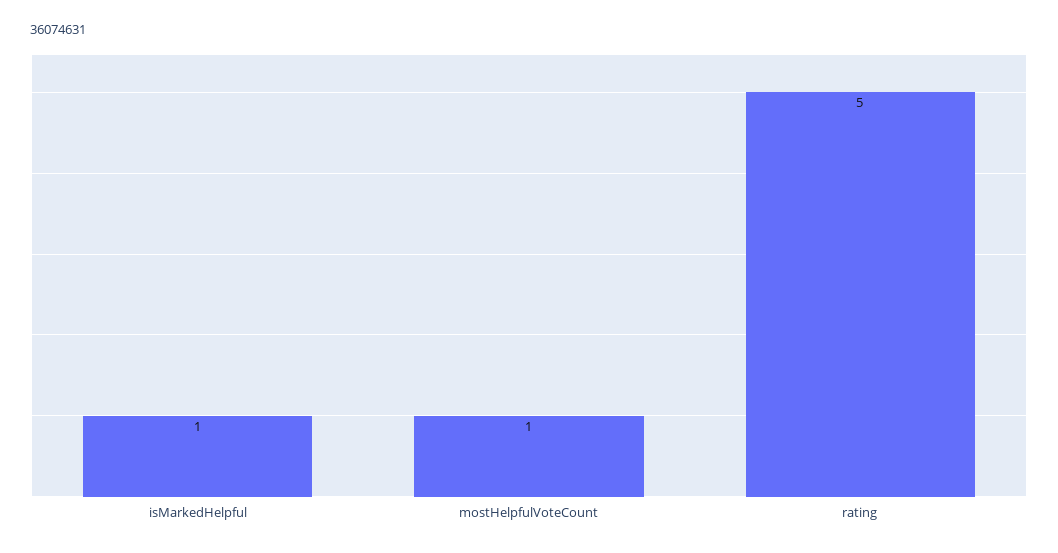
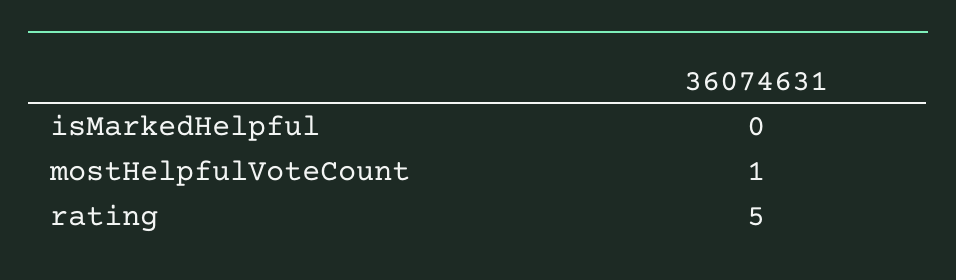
  {
-   "isMarkedHelpful": 1,
+   "isMarkedHelpful": 0,
    "mostHelpfulVoteCount": 1,
    "rating": 5
  }

